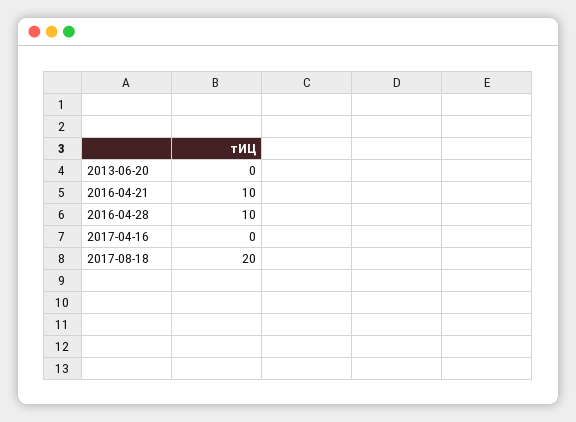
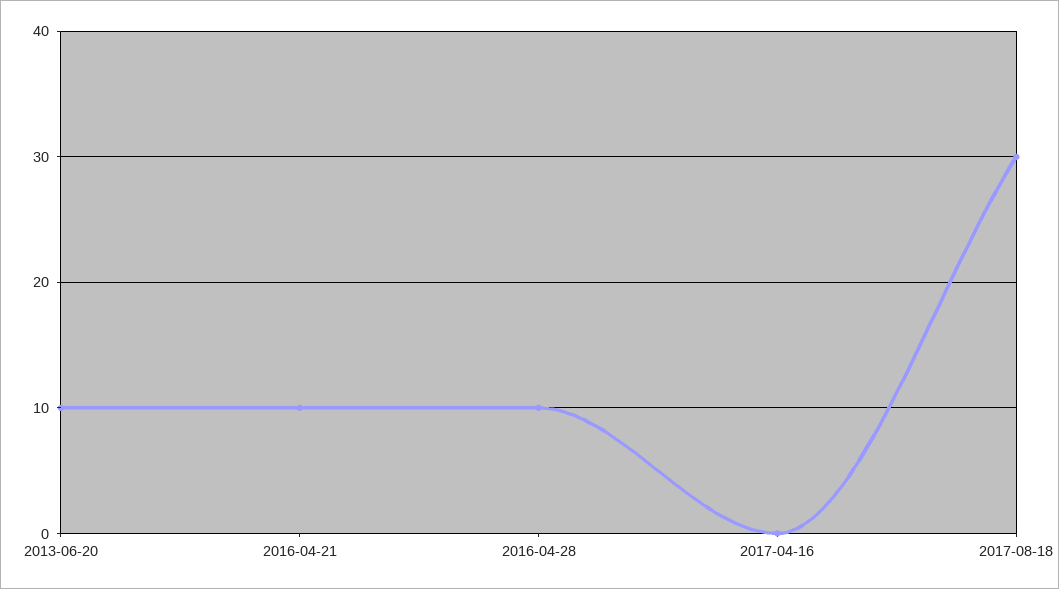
  {
-   "2013-06-20": 0,
+   "2013-06-20": 10,
    "2016-04-21": 10,
    "2016-04-28": 10,
    "2017-04-16": 0,
-   "2017-08-18": 20
+   "2017-08-18": 30
  }

